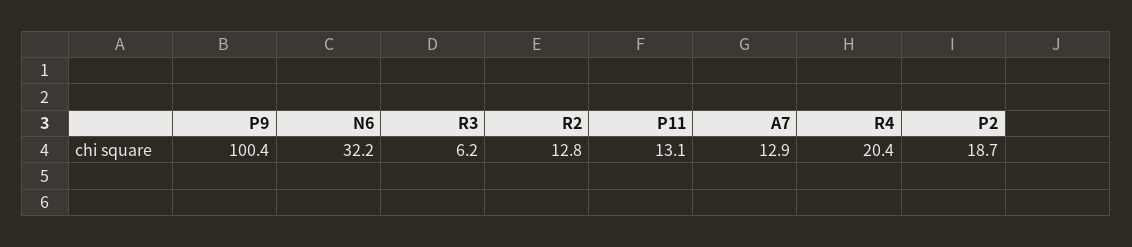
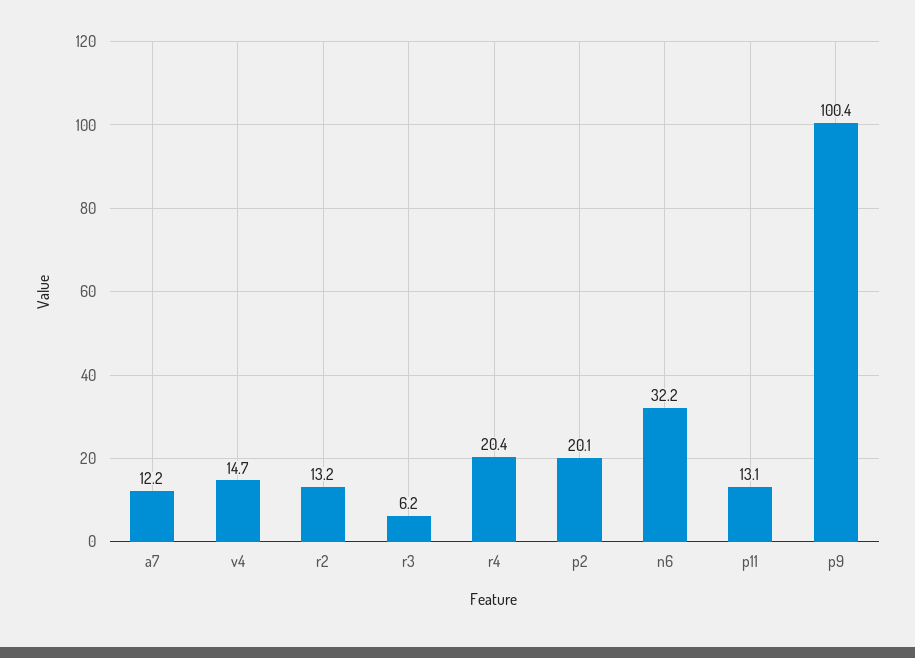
  {
    "P9": 100.4,
    "N6": 32.2,
    "R3": 6.2,
-   "R2": 12.8,
+   "R2": 13.2,
    "P11": 13.1,
-   "A7": 12.9,
+   "A7": 12.2,
    "R4": 20.4,
-   "P2": 18.7
+   "P2": 20.1,
+   "v4": 14.7
  }

